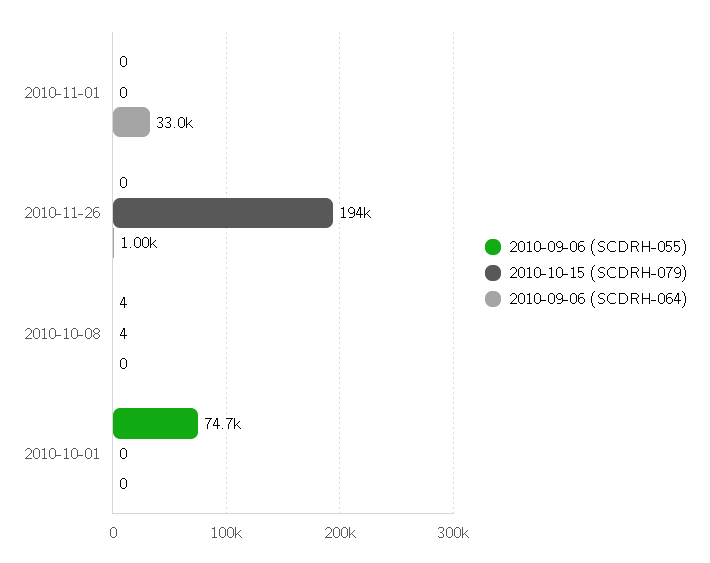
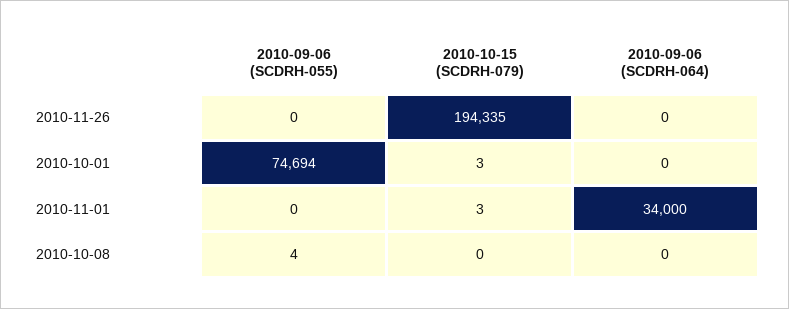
  {
    "2010-09-06 (SCDRH-055)": {
      "2010-11-01": 0,
      "2010-11-26": 0,
      "2010-10-08": 4,
      "2010-10-01": 74694
    },
    "2010-10-15 (SCDRH-079)": {
-     "2010-11-01": 0,
+     "2010-11-01": 3,
      "2010-11-26": 194335,
-     "2010-10-08": 4,
+     "2010-10-08": 0,
-     "2010-10-01": 0
+     "2010-10-01": 3
    },
    "2010-09-06 (SCDRH-064)": {
-     "2010-11-01": 33000,
+     "2010-11-01": 34000,
-     "2010-11-26": 1000,
+     "2010-11-26": 0,
      "2010-10-08": 0,
      "2010-10-01": 0
    }
  }

